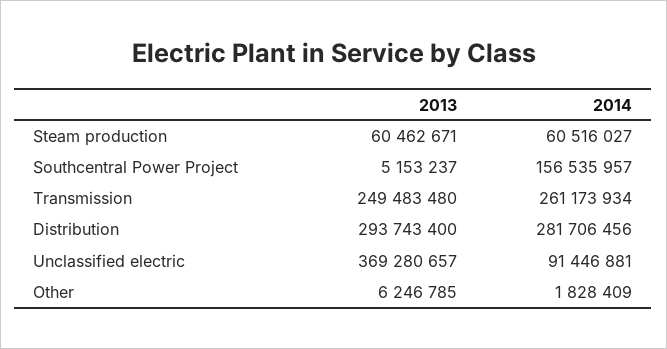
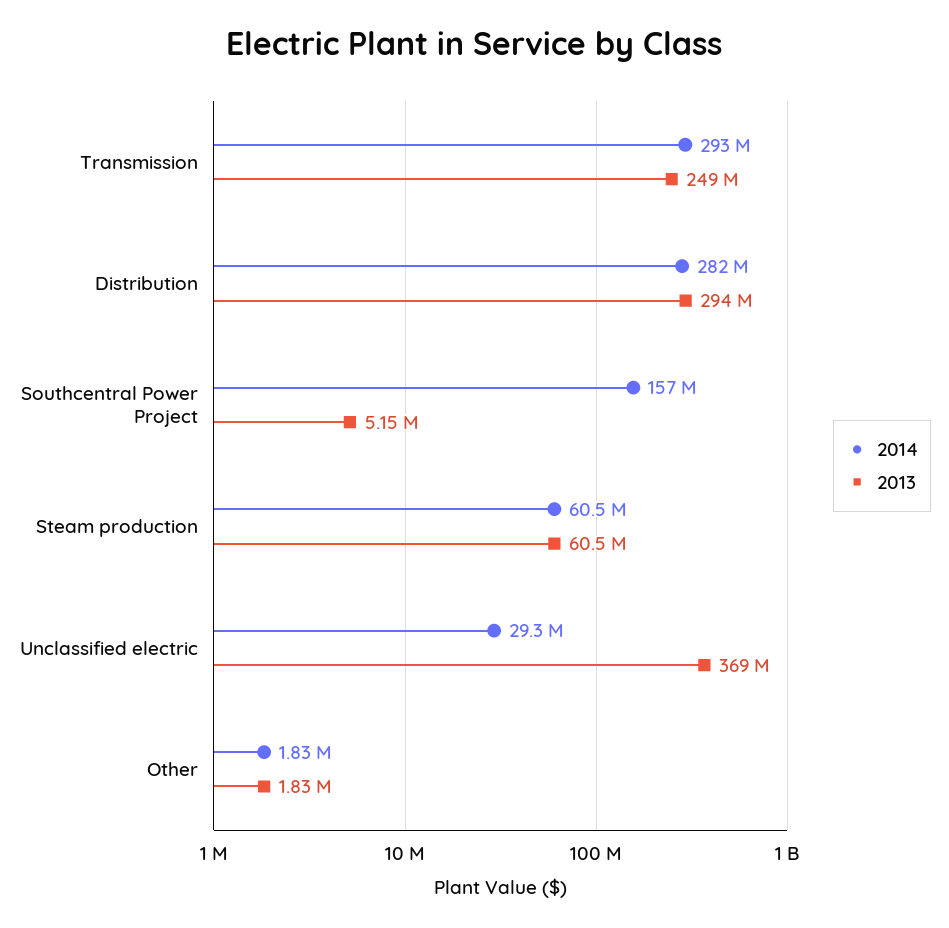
  {
    "2013": {
      "Steam production": 60462671,
      "Southcentral Power Project": 5153237,
      "Transmission": 249483480,
      "Distribution": 293743400,
      "Unclassified electric": 369280657,
-     "Other": 6246785
+     "Other": 1830000
    },
    "2014": {
      "Steam production": 60516027,
      "Southcentral Power Project": 156535957,
-     "Transmission": 261173934,
+     "Transmission": 293000000,
      "Distribution": 281706456,
-     "Unclassified electric": 91446881,
+     "Unclassified electric": 29300000,
      "Other": 1828409
    }
  }

